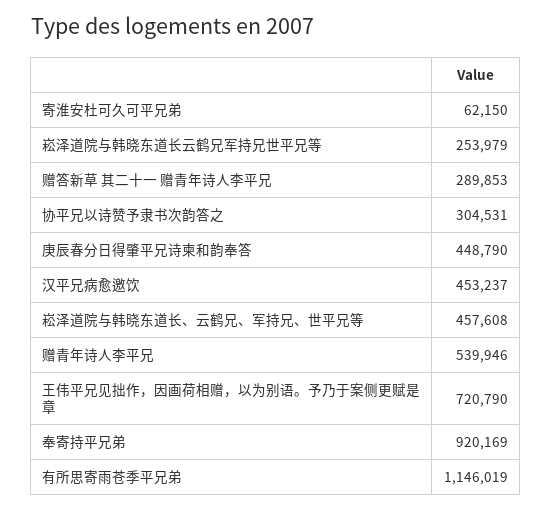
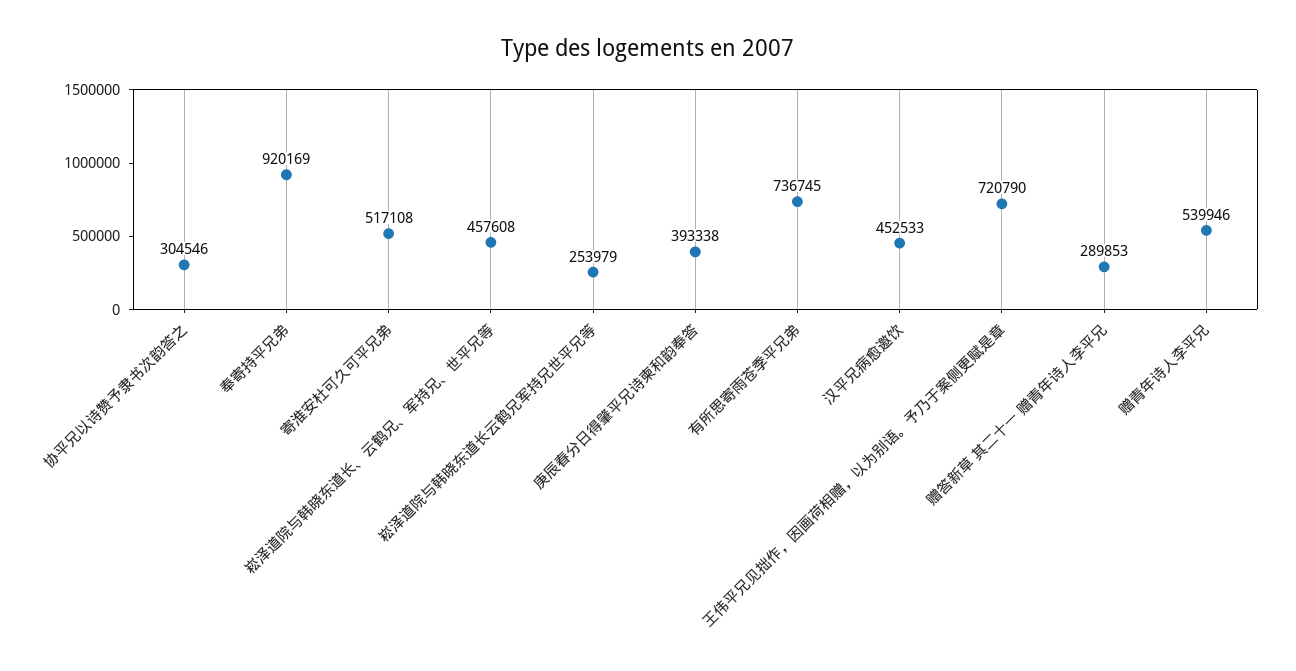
  {
-   "寄淮安杜可久可平兄弟": 62150,
+   "寄淮安杜可久可平兄弟": 517108,
    "崧泽道院与韩晓东道长云鹤兄军持兄世平兄等": 253979,
    "赠答新草 其二十一 赠青年诗人李平兄": 289853,
-   "协平兄以诗赞予隶书次韵答之": 304531,
+   "协平兄以诗赞予隶书次韵答之": 304546,
-   "庚辰春分日得肇平兄诗柬和韵奉答": 448790,
+   "庚辰春分日得肇平兄诗柬和韵奉答": 393338,
-   "汉平兄病愈邀饮": 453237,
+   "汉平兄病愈邀饮": 452533,
    "崧泽道院与韩晓东道长、云鹤兄、军持兄、世平兄等": 457608,
    "赠青年诗人李平兄": 539946,
    "王伟平兄见拙作，因画荷相赠，以为别语。予乃于案侧更赋是章": 720790,
    "奉寄持平兄弟": 920169,
-   "有所思寄雨苍季平兄弟": 1146019
+   "有所思寄雨苍季平兄弟": 736745
  }

